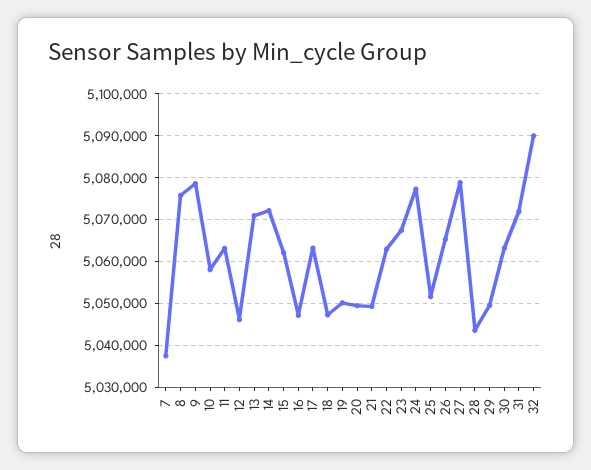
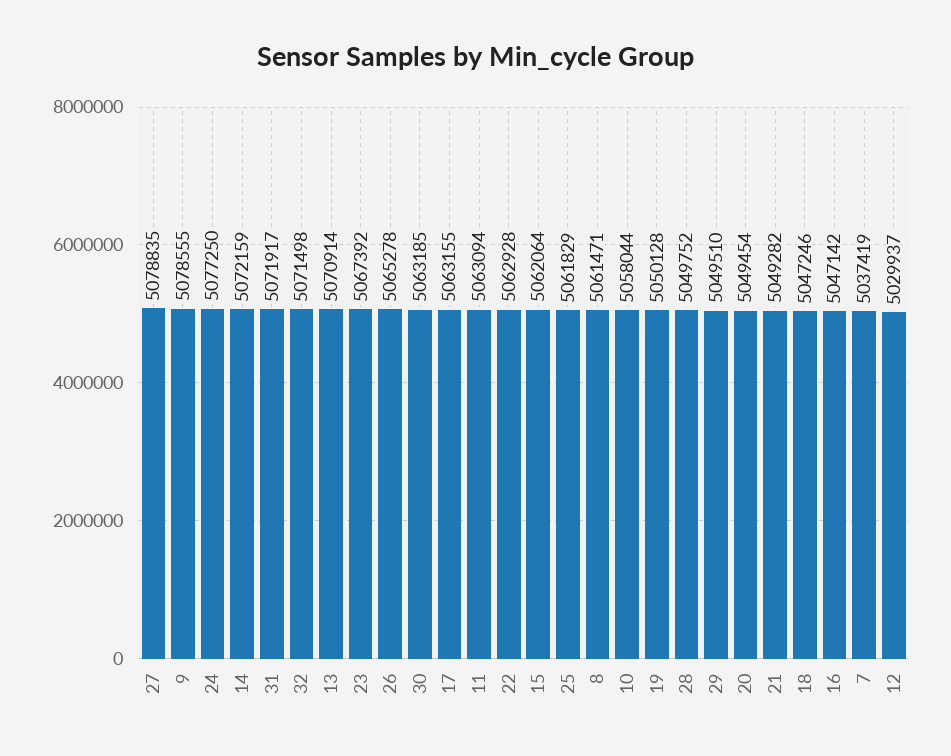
  {
    "7": 5037419,
-   "8": 5076000,
+   "8": 5061471,
    "9": 5078555,
    "10": 5058044,
    "11": 5063094,
-   "12": 5046000,
+   "12": 5029937,
    "13": 5070914,
    "14": 5072159,
    "15": 5062064,
    "16": 5047142,
    "17": 5063155,
    "18": 5047246,
    "19": 5050128,
    "20": 5049454,
    "21": 5049282,
    "22": 5062928,
    "23": 5067392,
    "24": 5077250,
-   "25": 5052000,
+   "25": 5061829,
    "26": 5065278,
    "27": 5078835,
-   "28": 5044000,
+   "28": 5049752,
    "29": 5049510,
    "30": 5063185,
    "31": 5071917,
-   "32": 5090000
+   "32": 5071498
  }

